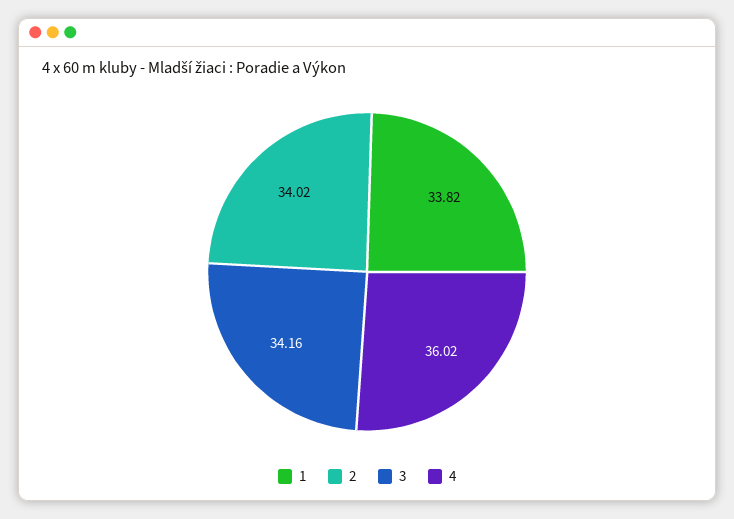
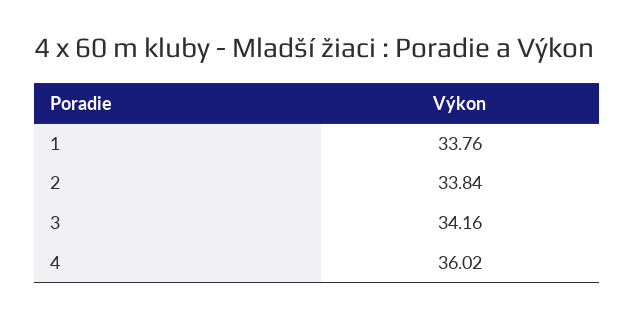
  {
-   "1": 33.82,
+   "1": 33.76,
-   "2": 34.02,
+   "2": 33.84,
    "3": 34.16,
    "4": 36.02
  }

